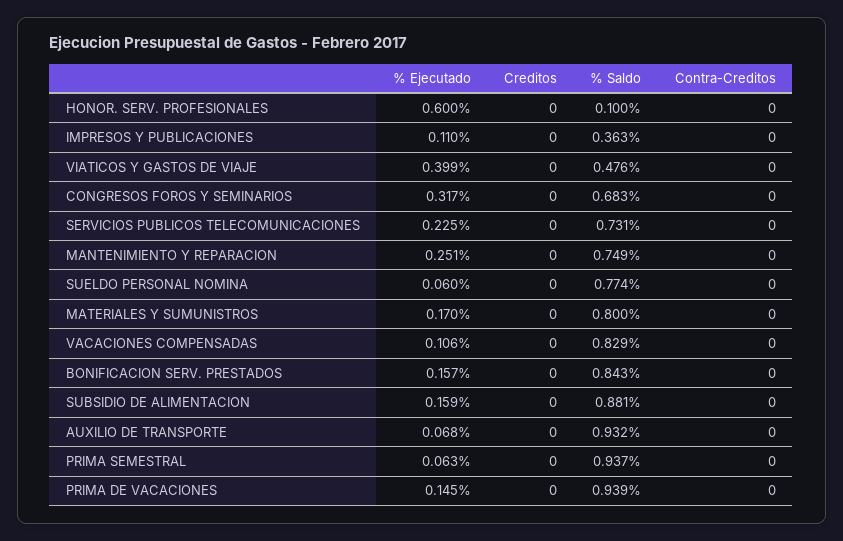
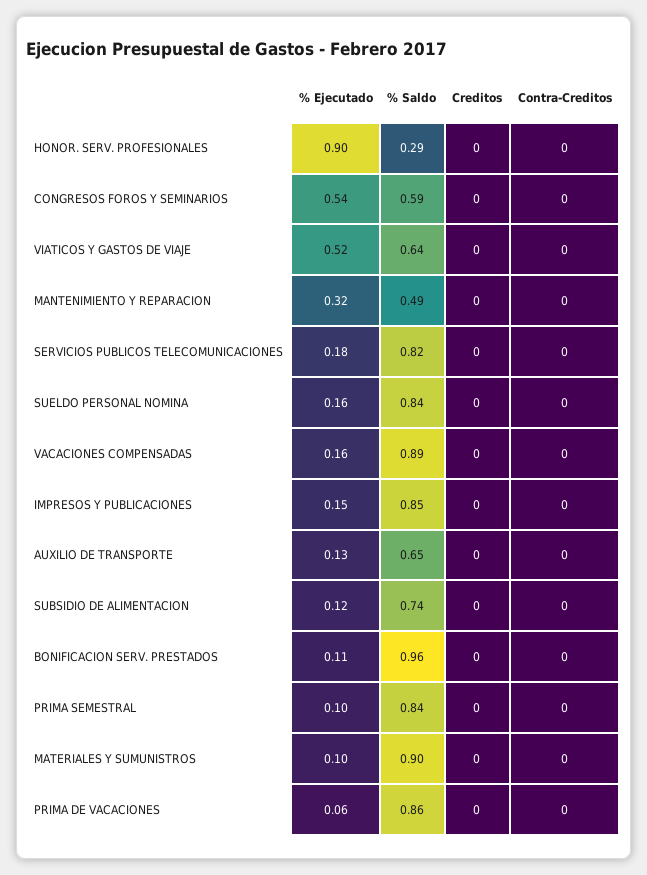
  {
    "% Ejecutado": {
-     "HONOR. SERV. PROFESIONALES": 0.6,
+     "HONOR. SERV. PROFESIONALES": 0.9,
-     "IMPRESOS Y PUBLICACIONES": 0.11,
+     "IMPRESOS Y PUBLICACIONES": 0.15,
-     "VIATICOS Y GASTOS DE VIAJE": 0.399,
+     "VIATICOS Y GASTOS DE VIAJE": 0.52,
-     "CONGRESOS FOROS Y SEMINARIOS": 0.317,
+     "CONGRESOS FOROS Y SEMINARIOS": 0.54,
-     "SERVICIOS PUBLICOS TELECOMUNICACIONES": 0.225,
+     "SERVICIOS PUBLICOS TELECOMUNICACIONES": 0.18,
-     "MANTENIMIENTO Y REPARACION": 0.251,
+     "MANTENIMIENTO Y REPARACION": 0.32,
-     "SUELDO PERSONAL NOMINA": 0.06,
+     "SUELDO PERSONAL NOMINA": 0.16,
-     "MATERIALES Y SUMUNISTROS": 0.17,
+     "MATERIALES Y SUMUNISTROS": 0.1,
-     "VACACIONES COMPENSADAS": 0.106,
+     "VACACIONES COMPENSADAS": 0.16,
-     "BONIFICACION SERV. PRESTADOS": 0.157,
+     "BONIFICACION SERV. PRESTADOS": 0.11,
-     "SUBSIDIO DE ALIMENTACION": 0.159,
+     "SUBSIDIO DE ALIMENTACION": 0.12,
-     "AUXILIO DE TRANSPORTE": 0.068,
+     "AUXILIO DE TRANSPORTE": 0.13,
-     "PRIMA SEMESTRAL": 0.063,
+     "PRIMA SEMESTRAL": 0.1,
-     "PRIMA DE VACACIONES": 0.145
+     "PRIMA DE VACACIONES": 0.06
    },
    "Creditos": {
      "HONOR. SERV. PROFESIONALES": 0,
      "IMPRESOS Y PUBLICACIONES": 0,
      "VIATICOS Y GASTOS DE VIAJE": 0,
      "CONGRESOS FOROS Y SEMINARIOS": 0,
      "SERVICIOS PUBLICOS TELECOMUNICACIONES": 0,
      "MANTENIMIENTO Y REPARACION": 0,
      "SUELDO PERSONAL NOMINA": 0,
      "MATERIALES Y SUMUNISTROS": 0,
      "VACACIONES COMPENSADAS": 0,
      "BONIFICACION SERV. PRESTADOS": 0,
      "SUBSIDIO DE ALIMENTACION": 0,
      "AUXILIO DE TRANSPORTE": 0,
      "PRIMA SEMESTRAL": 0,
      "PRIMA DE VACACIONES": 0
    },
    "% Saldo": {
-     "HONOR. SERV. PROFESIONALES": 0.1,
+     "HONOR. SERV. PROFESIONALES": 0.29,
-     "IMPRESOS Y PUBLICACIONES": 0.363,
+     "IMPRESOS Y PUBLICACIONES": 0.85,
-     "VIATICOS Y GASTOS DE VIAJE": 0.476,
+     "VIATICOS Y GASTOS DE VIAJE": 0.64,
-     "CONGRESOS FOROS Y SEMINARIOS": 0.683,
+     "CONGRESOS FOROS Y SEMINARIOS": 0.59,
-     "SERVICIOS PUBLICOS TELECOMUNICACIONES": 0.731,
+     "SERVICIOS PUBLICOS TELECOMUNICACIONES": 0.82,
-     "MANTENIMIENTO Y REPARACION": 0.749,
+     "MANTENIMIENTO Y REPARACION": 0.49,
-     "SUELDO PERSONAL NOMINA": 0.774,
+     "SUELDO PERSONAL NOMINA": 0.84,
-     "MATERIALES Y SUMUNISTROS": 0.8,
+     "MATERIALES Y SUMUNISTROS": 0.9,
-     "VACACIONES COMPENSADAS": 0.829,
+     "VACACIONES COMPENSADAS": 0.89,
-     "BONIFICACION SERV. PRESTADOS": 0.843,
+     "BONIFICACION SERV. PRESTADOS": 0.96,
-     "SUBSIDIO DE ALIMENTACION": 0.881,
+     "SUBSIDIO DE ALIMENTACION": 0.74,
-     "AUXILIO DE TRANSPORTE": 0.932,
+     "AUXILIO DE TRANSPORTE": 0.65,
-     "PRIMA SEMESTRAL": 0.937,
+     "PRIMA SEMESTRAL": 0.84,
-     "PRIMA DE VACACIONES": 0.939
+     "PRIMA DE VACACIONES": 0.86
    },
    "Contra-Creditos": {
      "HONOR. SERV. PROFESIONALES": 0,
      "IMPRESOS Y PUBLICACIONES": 0,
      "VIATICOS Y GASTOS DE VIAJE": 0,
      "CONGRESOS FOROS Y SEMINARIOS": 0,
      "SERVICIOS PUBLICOS TELECOMUNICACIONES": 0,
      "MANTENIMIENTO Y REPARACION": 0,
      "SUELDO PERSONAL NOMINA": 0,
      "MATERIALES Y SUMUNISTROS": 0,
      "VACACIONES COMPENSADAS": 0,
      "BONIFICACION SERV. PRESTADOS": 0,
      "SUBSIDIO DE ALIMENTACION": 0,
      "AUXILIO DE TRANSPORTE": 0,
      "PRIMA SEMESTRAL": 0,
      "PRIMA DE VACACIONES": 0
    }
  }

